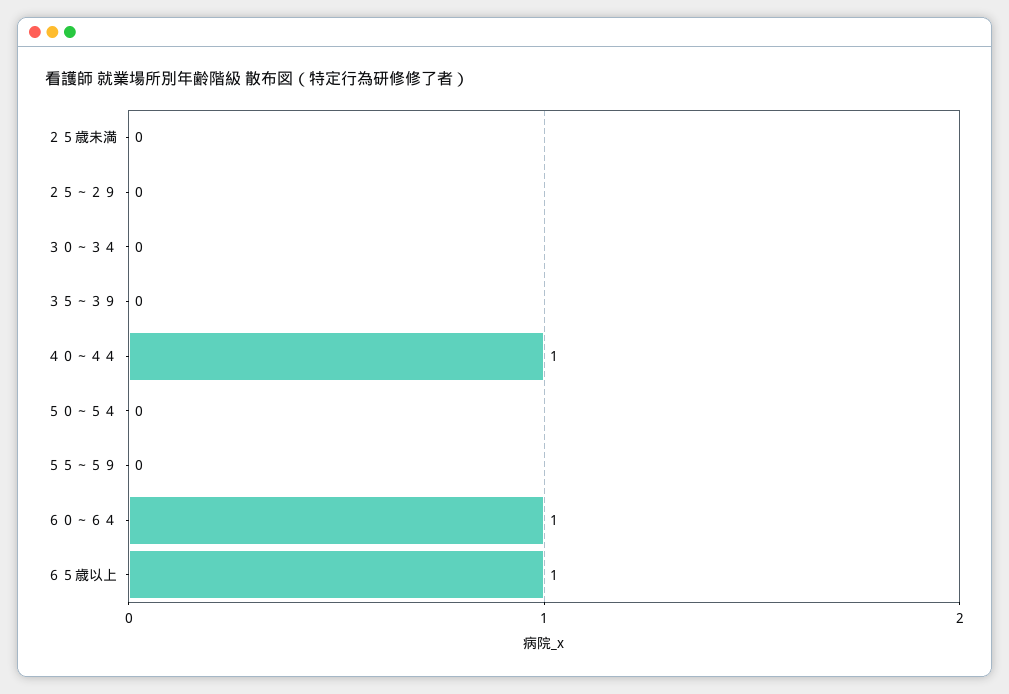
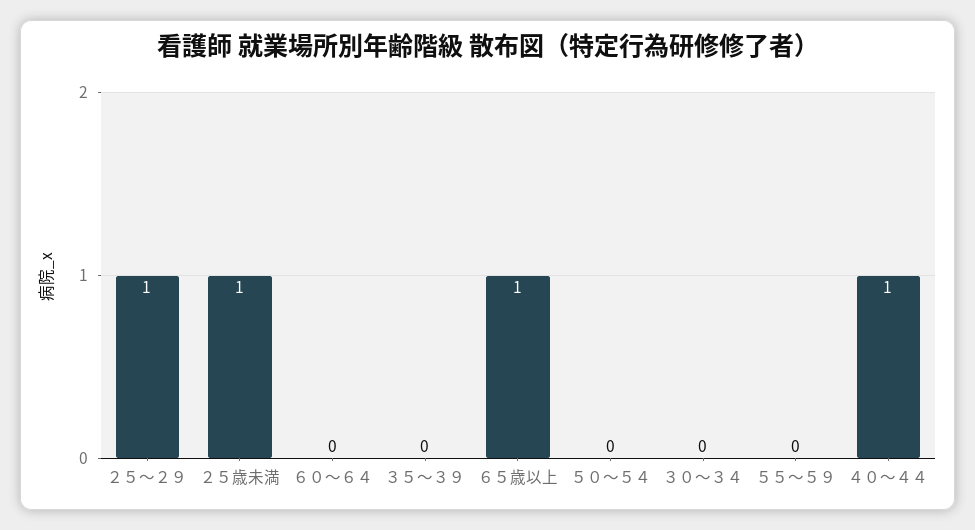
  {
-   "２５歳未満": 0,
+   "２５歳未満": 1,
-   "２５～２９": 0,
+   "２５～２９": 1,
    "３０～３４": 0,
    "３５～３９": 0,
    "４０～４４": 1,
    "５０～５４": 0,
    "５５～５９": 0,
-   "６０～６４": 1,
+   "６０～６４": 0,
    "６５歳以上": 1
  }

